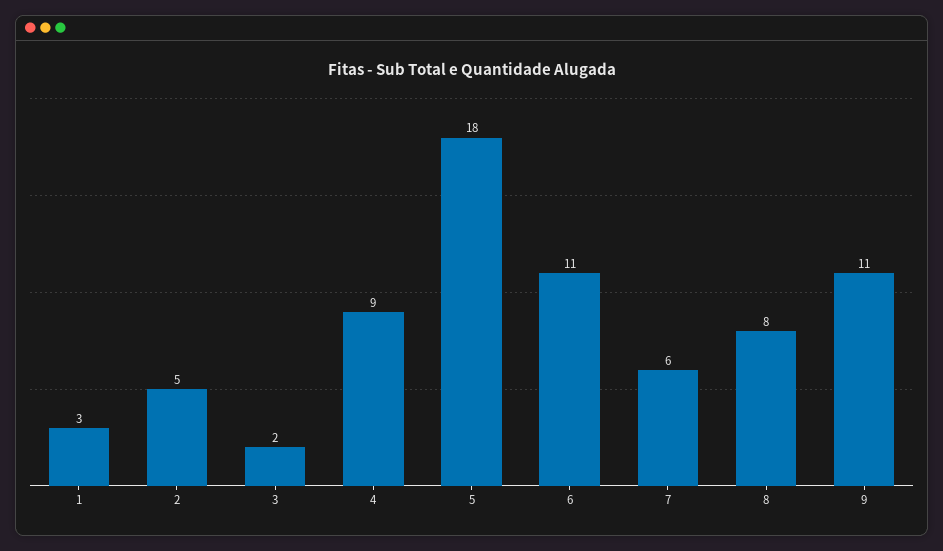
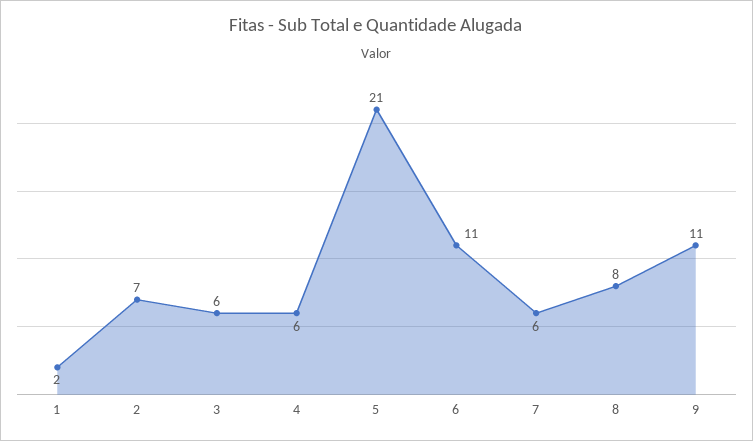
  {
-   "1": 3,
+   "1": 2,
-   "2": 5,
+   "2": 7,
-   "3": 2,
+   "3": 6,
-   "4": 9,
+   "4": 6,
-   "5": 18,
+   "5": 21,
    "6": 11,
    "7": 6,
    "8": 8,
    "9": 11
  }

